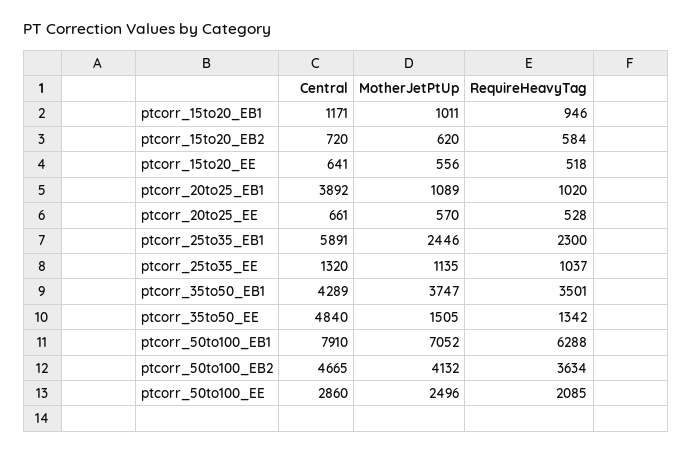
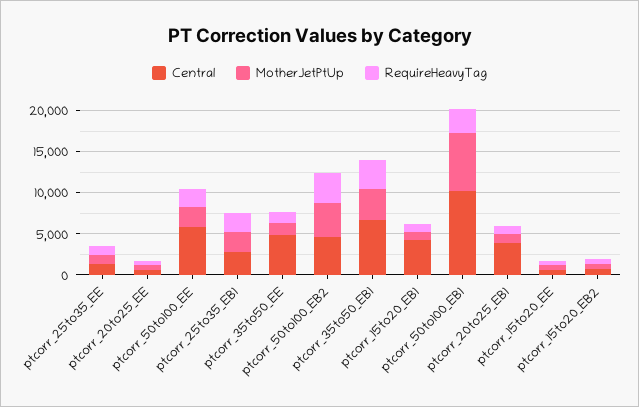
  {
    "Central": {
-     "ptcorr_15to20_EB1": 1171,
+     "ptcorr_15to20_EB1": 4000,
      "ptcorr_15to20_EB2": 720,
      "ptcorr_15to20_EE": 641,
      "ptcorr_20to25_EB1": 3892,
      "ptcorr_20to25_EE": 661,
-     "ptcorr_25to35_EB1": 5891,
+     "ptcorr_25to35_EB1": 3000,
      "ptcorr_25to35_EE": 1320,
-     "ptcorr_35to50_EB1": 4289,
+     "ptcorr_35to50_EB1": 7000,
      "ptcorr_35to50_EE": 4840,
-     "ptcorr_50to100_EB1": 7910,
+     "ptcorr_50to100_EB1": 10000,
      "ptcorr_50to100_EB2": 4665,
-     "ptcorr_50to100_EE": 2860
+     "ptcorr_50to100_EE": 6000
    },
    "MotherJetPtUp": {
      "ptcorr_15to20_EB1": 1011,
      "ptcorr_15to20_EB2": 620,
      "ptcorr_15to20_EE": 556,
      "ptcorr_20to25_EB1": 1089,
      "ptcorr_20to25_EE": 570,
      "ptcorr_25to35_EB1": 2446,
      "ptcorr_25to35_EE": 1135,
      "ptcorr_35to50_EB1": 3747,
      "ptcorr_35to50_EE": 1505,
      "ptcorr_50to100_EB1": 7052,
      "ptcorr_50to100_EB2": 4132,
      "ptcorr_50to100_EE": 2496
    },
    "RequireHeavyTag": {
      "ptcorr_15to20_EB1": 946,
      "ptcorr_15to20_EB2": 584,
      "ptcorr_15to20_EE": 518,
      "ptcorr_20to25_EB1": 1020,
      "ptcorr_20to25_EE": 528,
      "ptcorr_25to35_EB1": 2300,
      "ptcorr_25to35_EE": 1037,
      "ptcorr_35to50_EB1": 3501,
      "ptcorr_35to50_EE": 1342,
-     "ptcorr_50to100_EB1": 6288,
+     "ptcorr_50to100_EB1": 3000,
      "ptcorr_50to100_EB2": 3634,
      "ptcorr_50to100_EE": 2085
    }
  }

